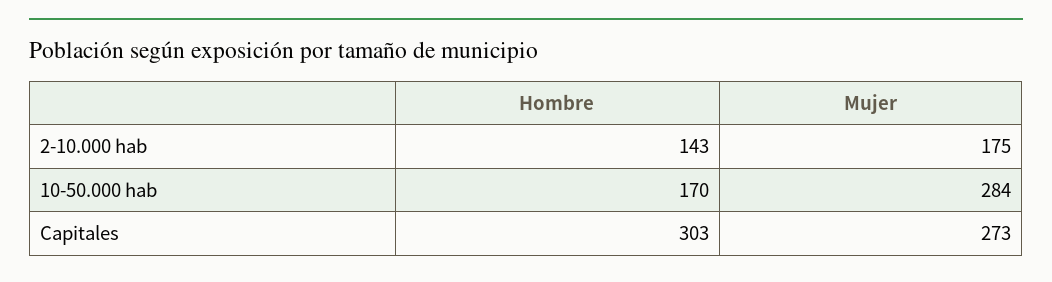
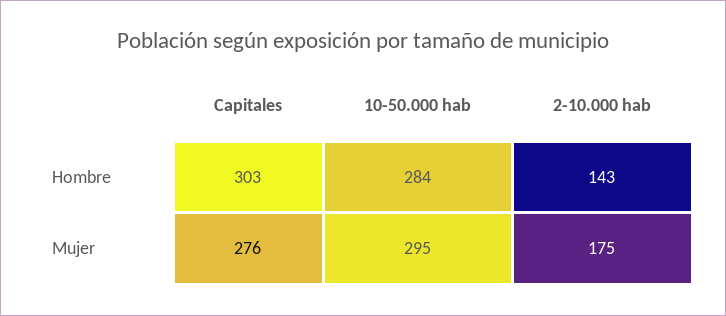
  {
    "Hombre": {
      "2-10.000 hab": 143,
-     "10-50.000 hab": 170,
+     "10-50.000 hab": 284,
      "Capitales": 303
    },
    "Mujer": {
      "2-10.000 hab": 175,
-     "10-50.000 hab": 284,
+     "10-50.000 hab": 295,
-     "Capitales": 273
+     "Capitales": 276
    }
  }

